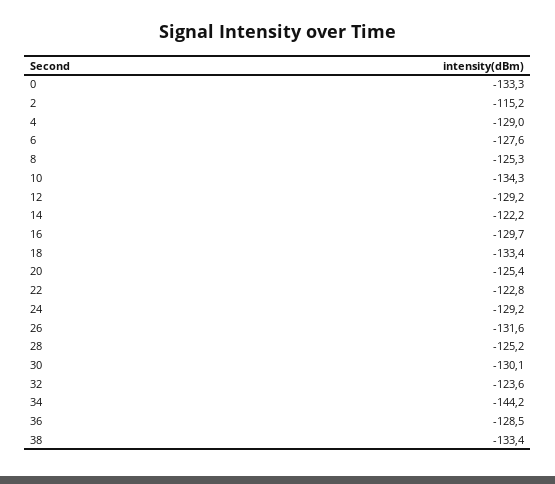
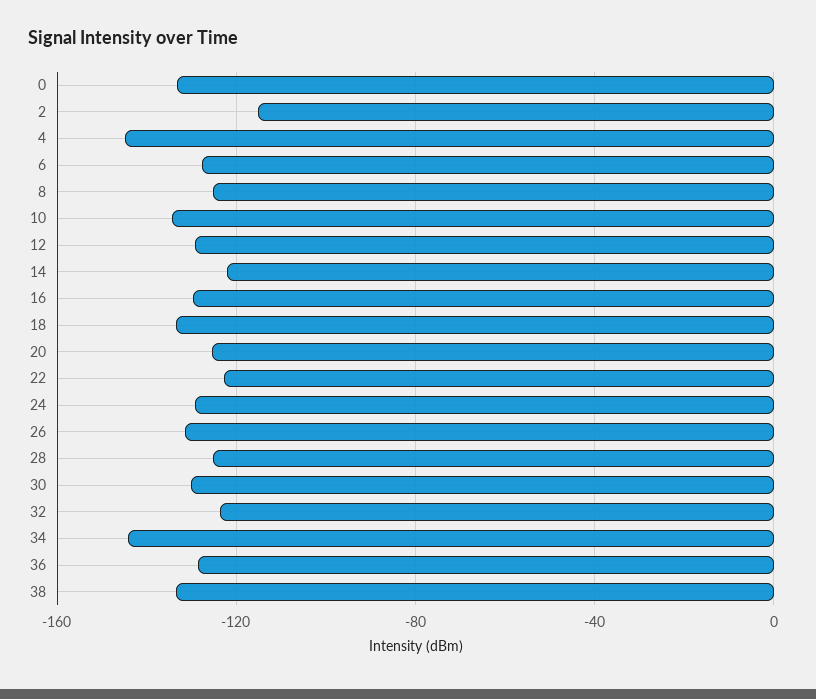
  {
    "0": -133.3,
    "2": -115.2,
-   "4": -129,
+   "4": -145,
    "6": -127.6,
    "8": -125.3,
    "10": -134.3,
    "12": -129.2,
    "14": -122.2,
    "16": -129.7,
    "18": -133.4,
    "20": -125.4,
    "22": -122.8,
    "24": -129.2,
    "26": -131.6,
    "28": -125.2,
    "30": -130.1,
    "32": -123.6,
    "34": -144.2,
    "36": -128.5,
    "38": -133.4
  }

